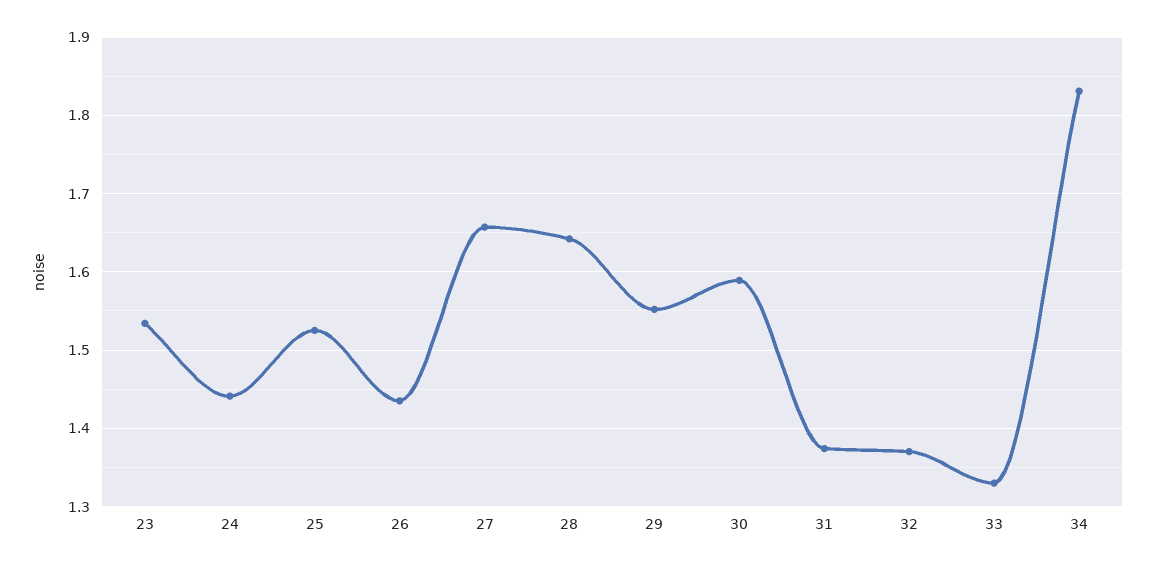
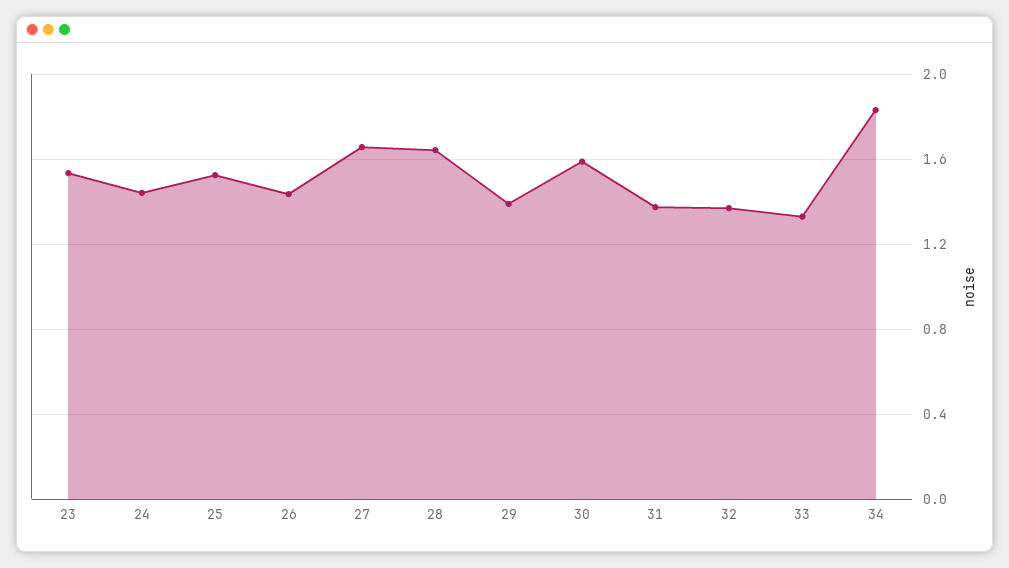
  {
    "23": 1.53,
    "24": 1.44,
    "25": 1.53,
    "26": 1.44,
    "27": 1.66,
    "28": 1.64,
-   "29": 1.55,
+   "29": 1.4,
    "30": 1.59,
    "31": 1.37,
    "32": 1.37,
    "33": 1.33,
    "34": 1.83
  }

